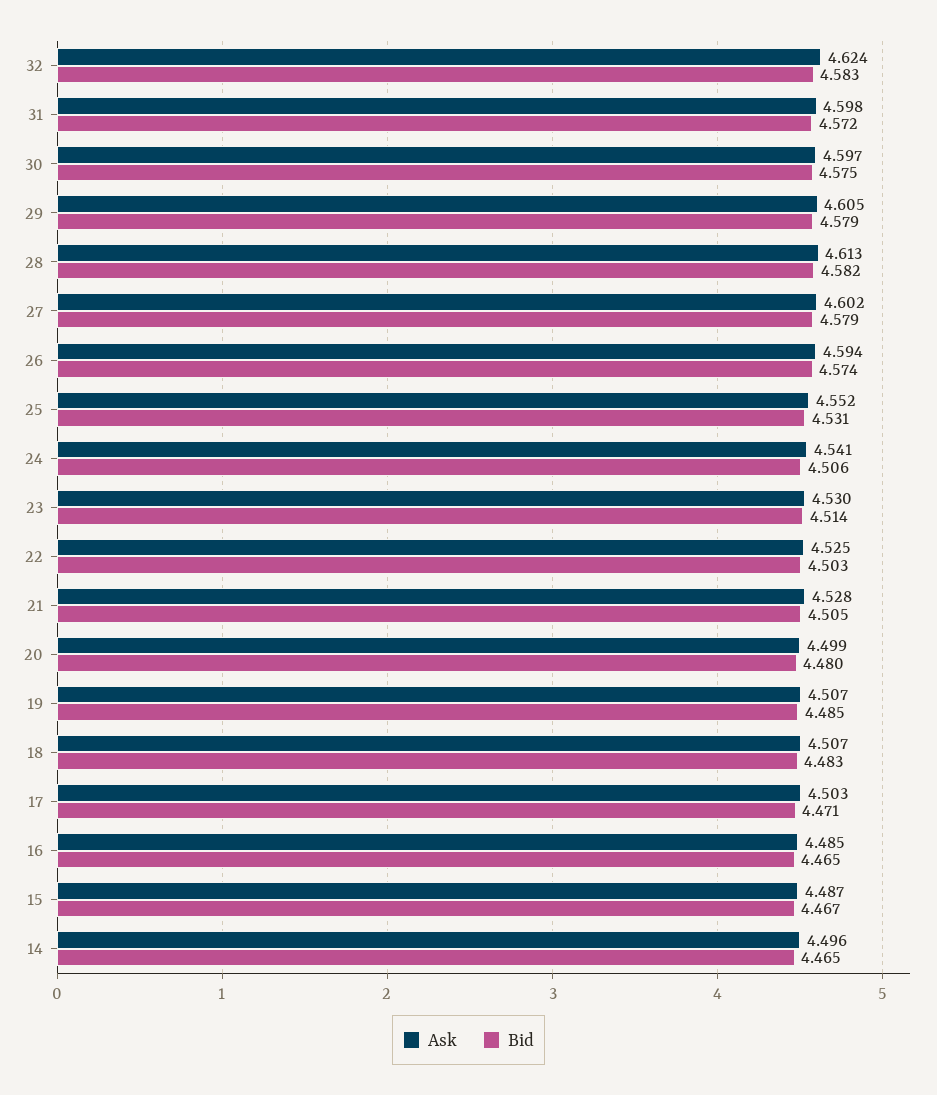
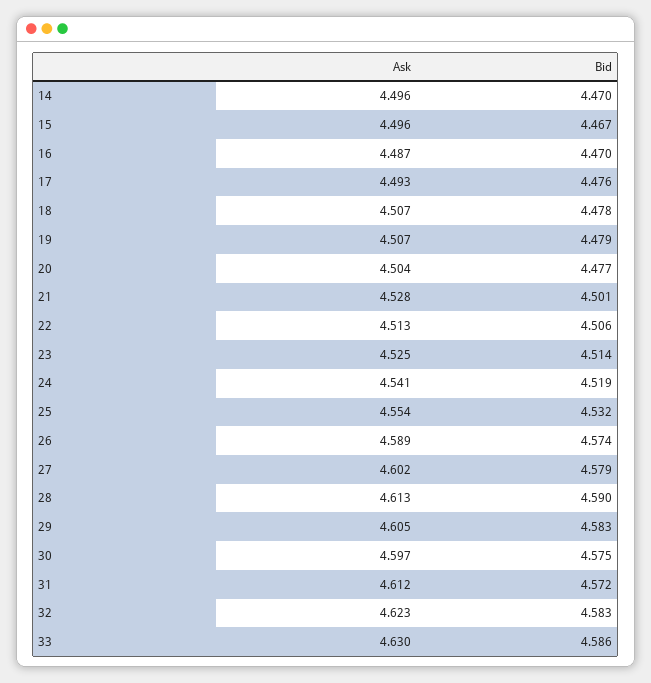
  {
    "Ask": {
-     "32": 4.624,
+     "32": 4.623,
-     "31": 4.598,
+     "31": 4.612,
      "30": 4.597,
      "29": 4.605,
      "28": 4.613,
      "27": 4.602,
-     "26": 4.594,
+     "26": 4.589,
-     "25": 4.552,
+     "25": 4.554,
      "24": 4.541,
-     "23": 4.53,
+     "23": 4.525,
-     "22": 4.525,
+     "22": 4.513,
      "21": 4.528,
-     "20": 4.499,
+     "20": 4.504,
      "19": 4.507,
      "18": 4.507,
-     "17": 4.503,
+     "17": 4.493,
-     "16": 4.485,
+     "16": 4.487,
-     "15": 4.487,
+     "15": 4.496,
-     "14": 4.496
+     "14": 4.496,
+     "33": 4.63
    },
    "Bid": {
      "32": 4.583,
      "31": 4.572,
      "30": 4.575,
-     "29": 4.579,
+     "29": 4.583,
-     "28": 4.582,
+     "28": 4.59,
      "27": 4.579,
      "26": 4.574,
-     "25": 4.531,
+     "25": 4.532,
-     "24": 4.506,
+     "24": 4.519,
      "23": 4.514,
-     "22": 4.503,
+     "22": 4.506,
-     "21": 4.505,
+     "21": 4.501,
-     "20": 4.48,
+     "20": 4.477,
-     "19": 4.485,
+     "19": 4.479,
-     "18": 4.483,
+     "18": 4.478,
-     "17": 4.471,
+     "17": 4.476,
-     "16": 4.465,
+     "16": 4.47,
      "15": 4.467,
-     "14": 4.465
+     "14": 4.47,
+     "33": 4.586
    }
  }

